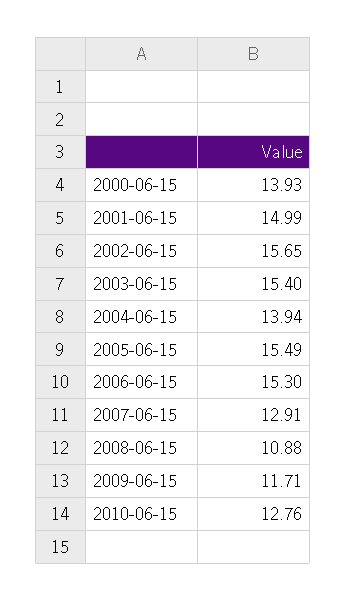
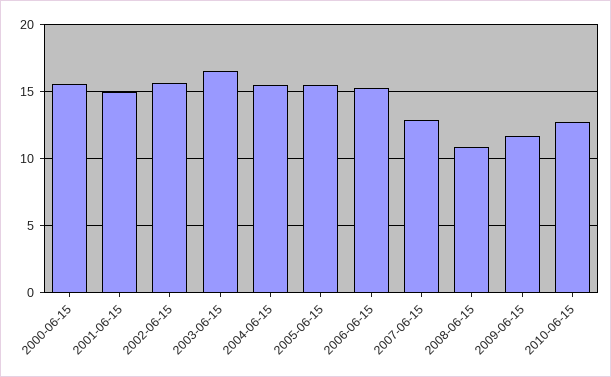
  {
-   "2000-06-15": 13.93,
+   "2000-06-15": 15.5,
    "2001-06-15": 14.99,
    "2002-06-15": 15.65,
-   "2003-06-15": 15.4,
+   "2003-06-15": 16.5,
-   "2004-06-15": 13.94,
+   "2004-06-15": 15.5,
    "2005-06-15": 15.49,
    "2006-06-15": 15.3,
    "2007-06-15": 12.91,
    "2008-06-15": 10.88,
    "2009-06-15": 11.71,
    "2010-06-15": 12.76
  }

